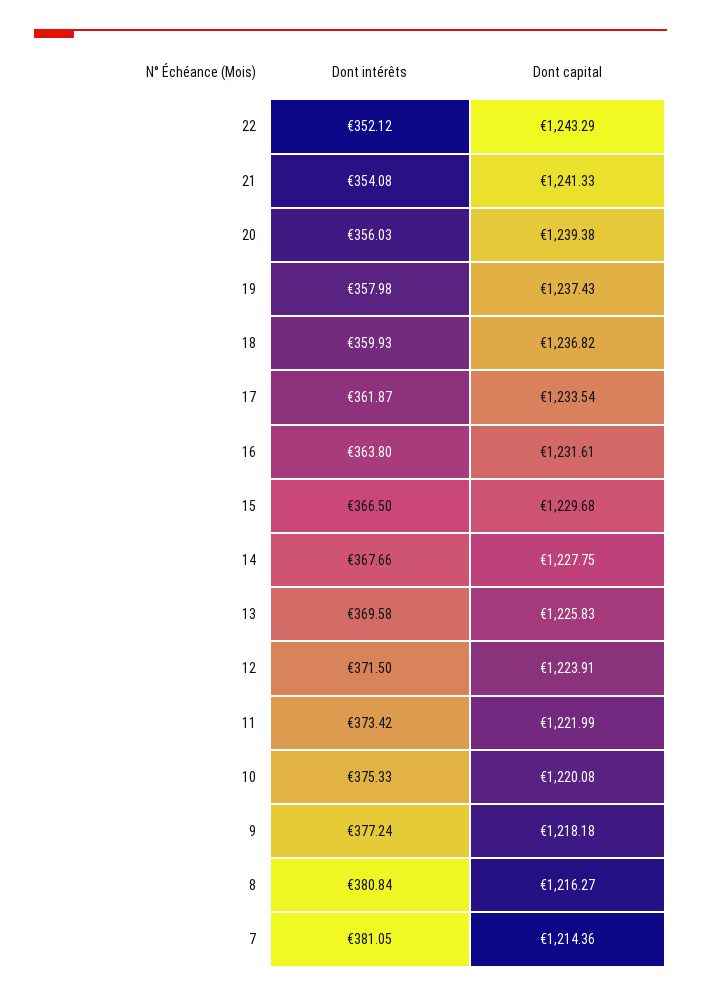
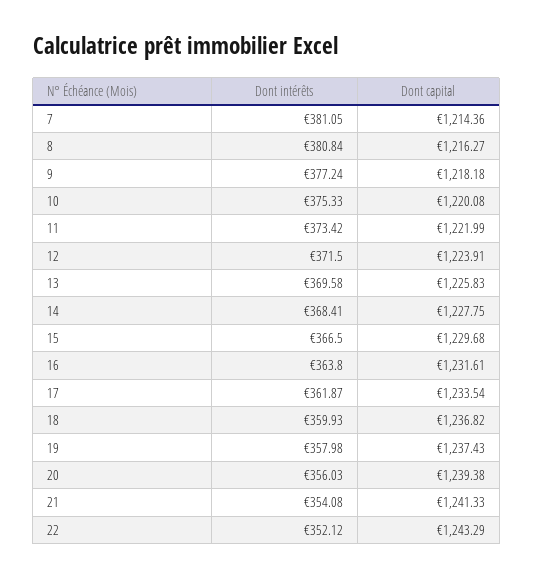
  {
    "Dont intérêts": {
      "22": 352.12,
      "21": 354.08,
      "20": 356.03,
      "19": 357.98,
      "18": 359.93,
      "17": 361.87,
      "16": 363.8,
      "15": 366.5,
-     "14": 367.66,
+     "14": 368.41,
      "13": 369.58,
      "12": 371.5,
      "11": 373.42,
      "10": 375.33,
      "9": 377.24,
      "8": 380.84,
      "7": 381.05
    },
    "Dont capital": {
      "22": 1243.29,
      "21": 1241.33,
      "20": 1239.38,
      "19": 1237.43,
      "18": 1236.82,
      "17": 1233.54,
      "16": 1231.61,
      "15": 1229.68,
      "14": 1227.75,
      "13": 1225.83,
      "12": 1223.91,
      "11": 1221.99,
      "10": 1220.08,
      "9": 1218.18,
      "8": 1216.27,
      "7": 1214.36
    }
  }

